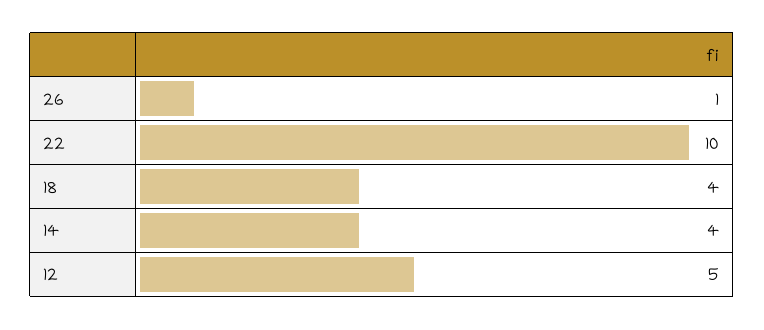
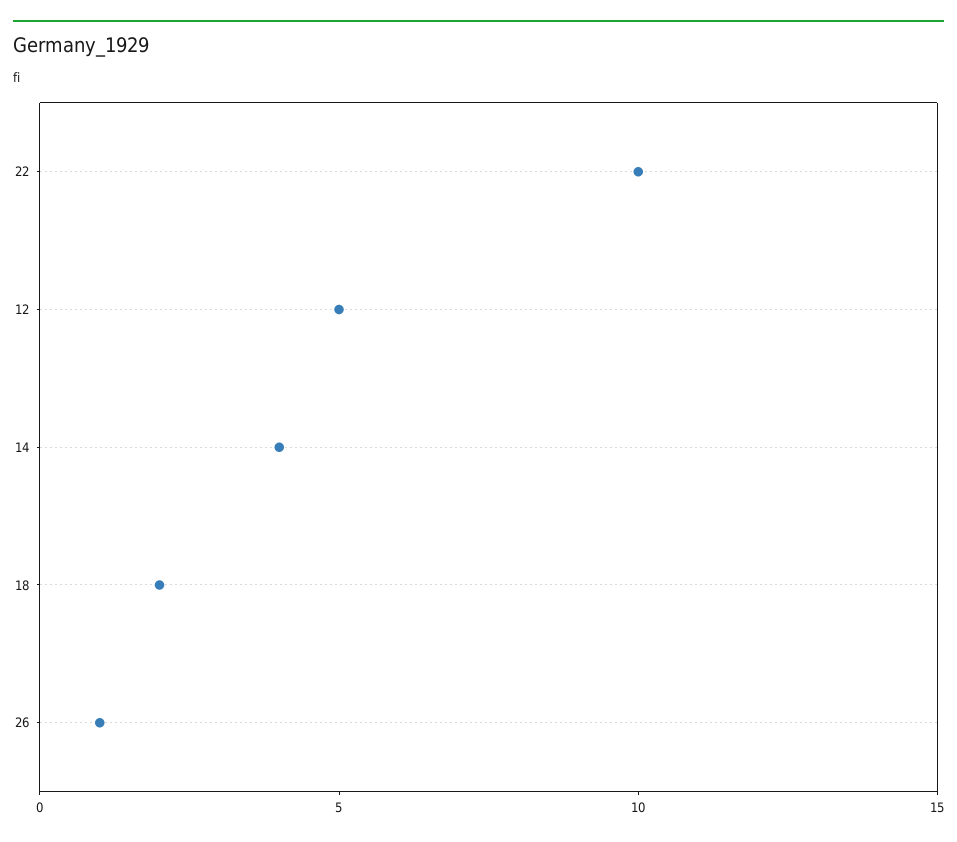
  {
    "26": 1,
    "22": 10,
-   "18": 4,
+   "18": 2,
    "14": 4,
    "12": 5
  }

